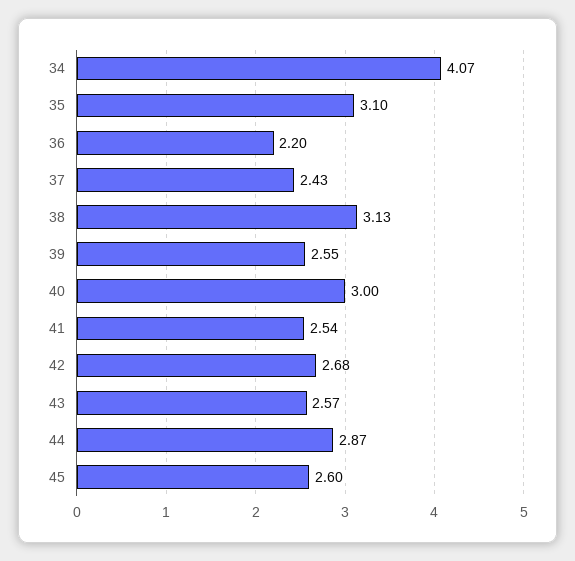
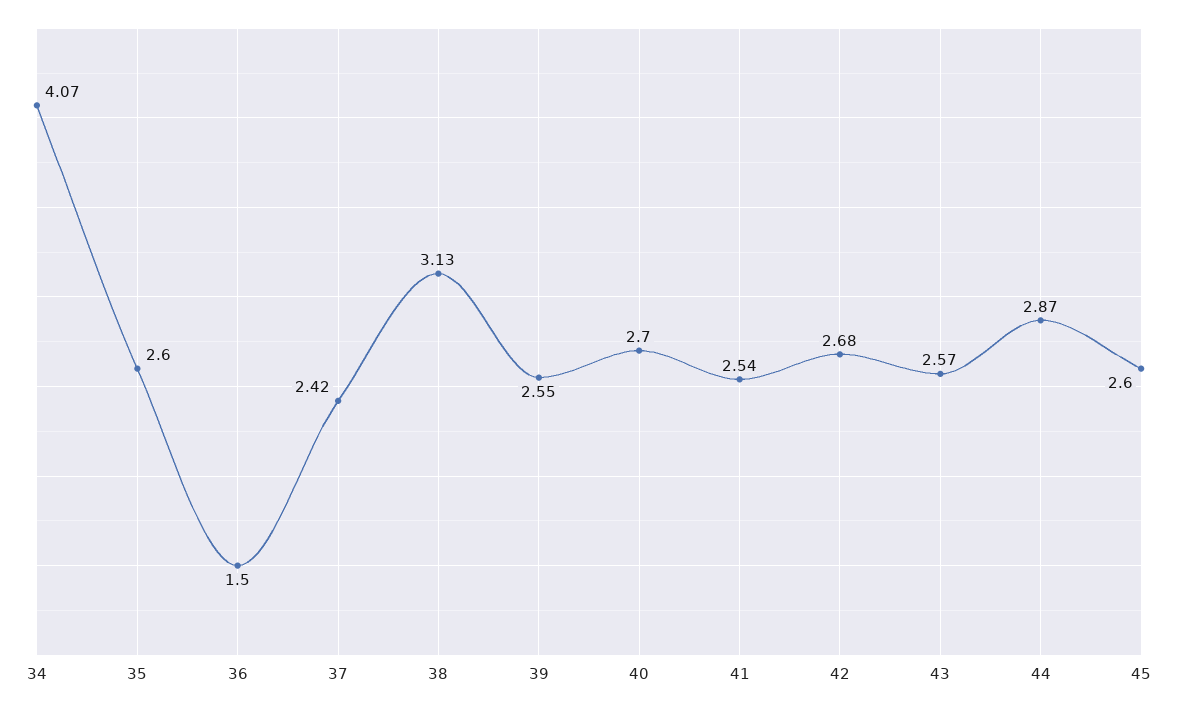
  {
    "34": 4.07,
-   "35": 3.1,
+   "35": 2.6,
-   "36": 2.2,
+   "36": 1.5,
-   "37": 2.43,
+   "37": 2.42,
    "38": 3.13,
    "39": 2.55,
-   "40": 3,
+   "40": 2.7,
    "41": 2.54,
    "42": 2.68,
    "43": 2.57,
    "44": 2.87,
    "45": 2.6
  }

